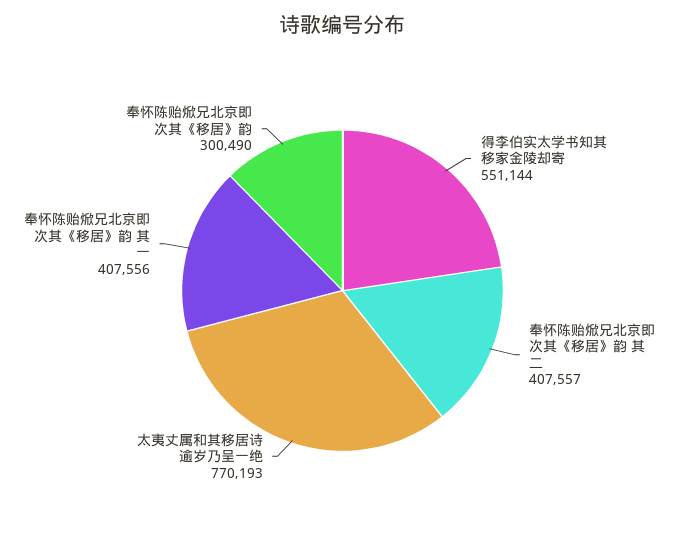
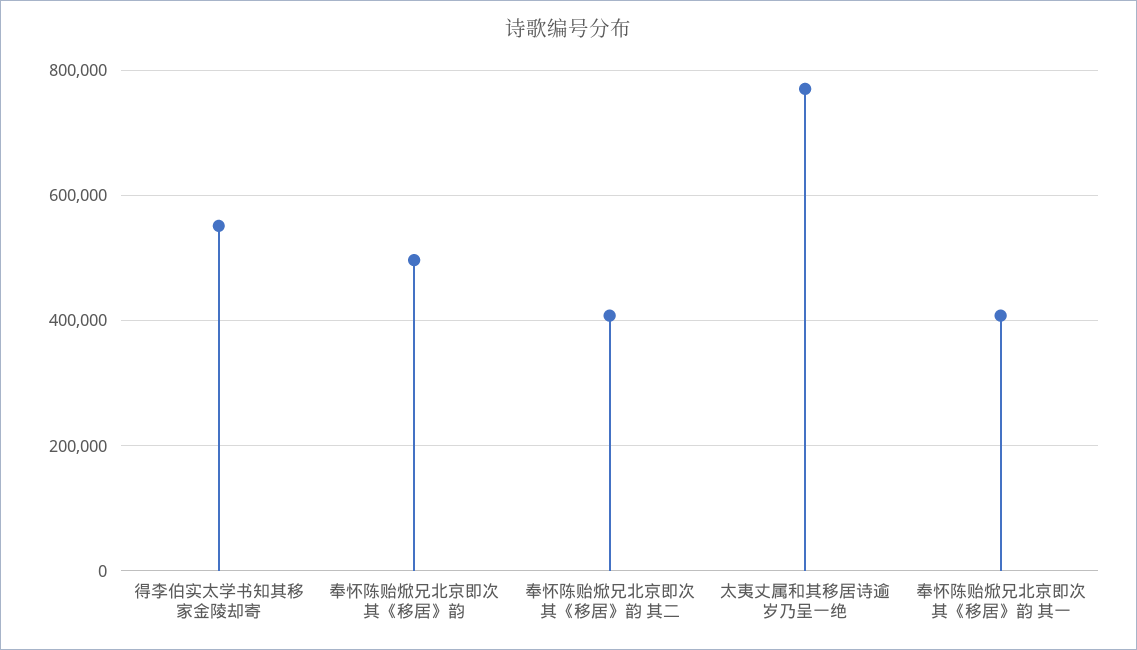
  {
    "得李伯实太学书知其移家金陵却寄": 551144,
    "奉怀陈贻焮兄北京即次其《移居》韵 其二": 407557,
    "太夷丈属和其移居诗逾岁乃呈一绝": 770193,
    "奉怀陈贻焮兄北京即次其《移居》韵 其一": 407556,
-   "奉怀陈贻焮兄北京即次其《移居》韵": 300490
+   "奉怀陈贻焮兄北京即次其《移居》韵": 500000
  }

